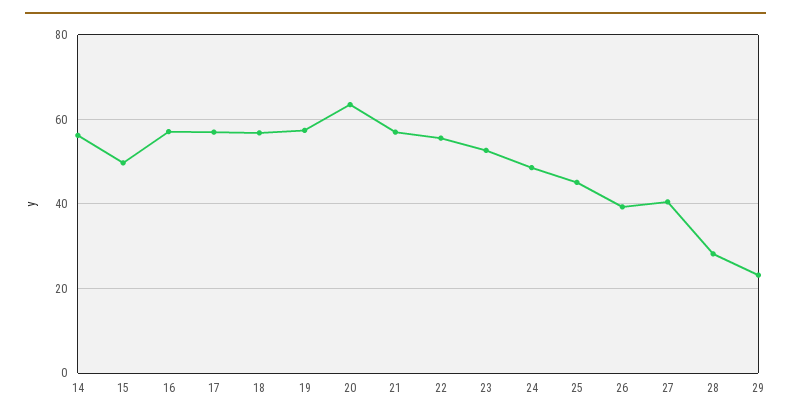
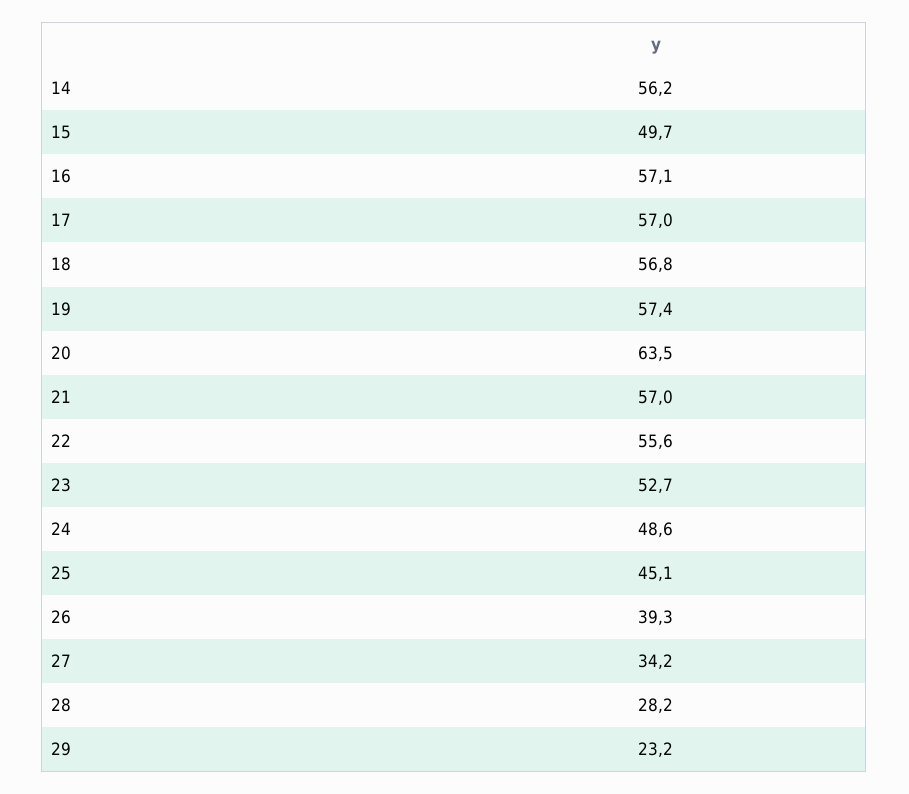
  {
    "14": 56.2,
    "15": 49.7,
    "16": 57.1,
    "17": 57,
    "18": 56.8,
    "19": 57.4,
    "20": 63.5,
    "21": 57,
    "22": 55.6,
    "23": 52.7,
    "24": 48.6,
    "25": 45.1,
    "26": 39.3,
-   "27": 40,
+   "27": 34.2,
    "28": 28.2,
    "29": 23.2
  }

